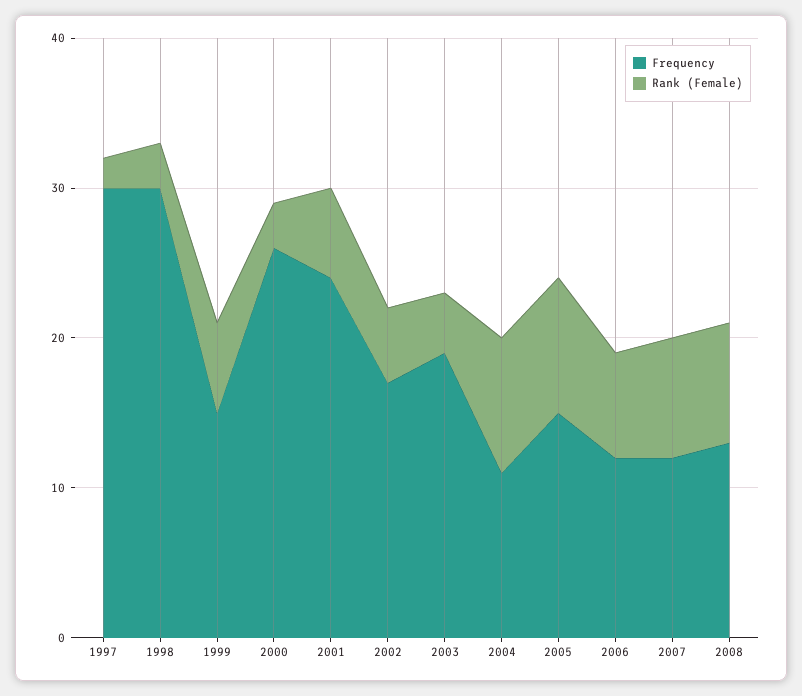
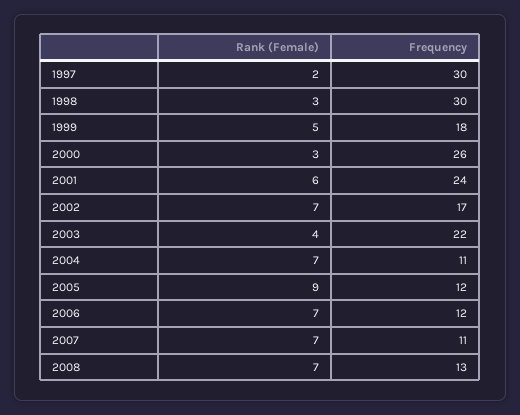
  {
    "Frequency": {
      "1997": 30,
      "1998": 30,
-     "1999": 15,
+     "1999": 18,
      "2000": 26,
      "2001": 24,
      "2002": 17,
-     "2003": 19,
+     "2003": 22,
      "2004": 11,
-     "2005": 15,
+     "2005": 12,
      "2006": 12,
-     "2007": 12,
+     "2007": 11,
      "2008": 13
    },
    "Rank (Female)": {
      "1997": 2,
      "1998": 3,
-     "1999": 6,
+     "1999": 5,
      "2000": 3,
      "2001": 6,
-     "2002": 5,
+     "2002": 7,
      "2003": 4,
-     "2004": 9,
+     "2004": 7,
      "2005": 9,
      "2006": 7,
-     "2007": 8,
+     "2007": 7,
-     "2008": 8
+     "2008": 7
    }
  }

